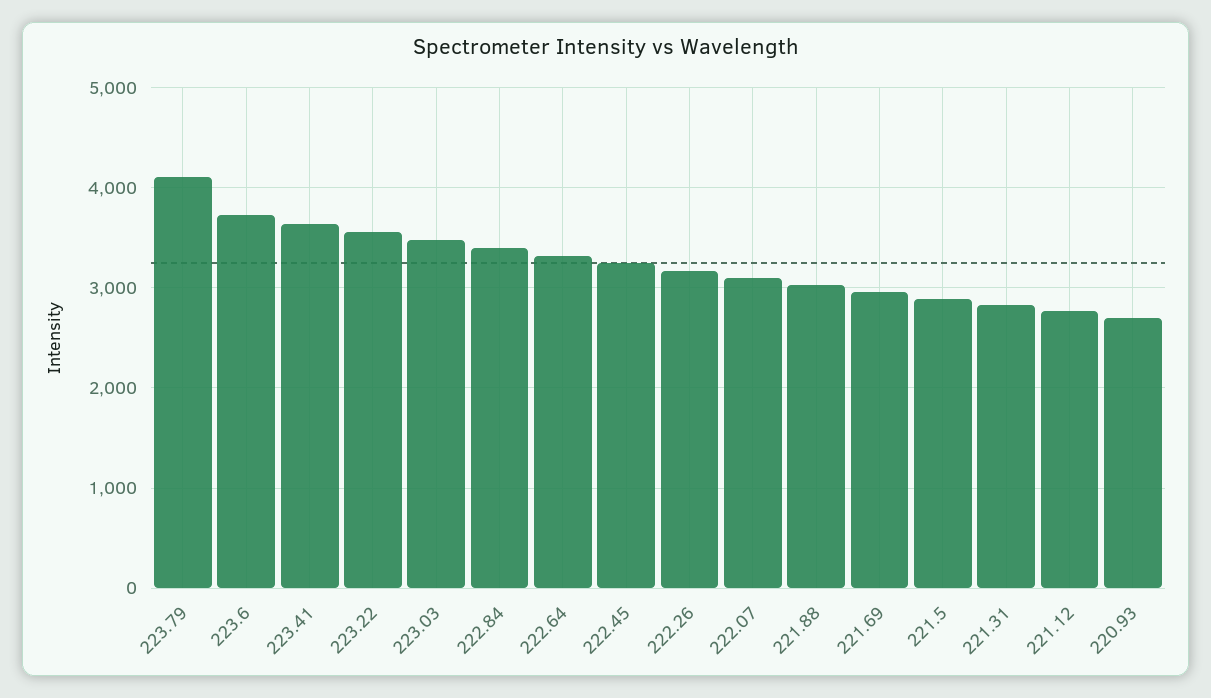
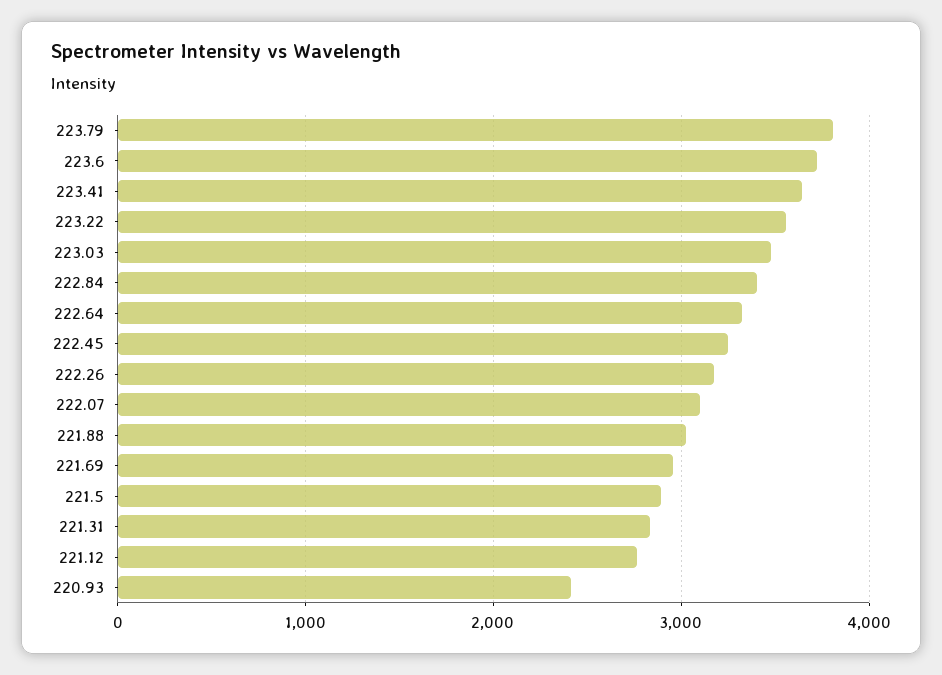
  {
-   "223.79": 4100,
+   "223.79": 3800,
    "223.6": 3700,
    "223.41": 3600,
    "223.22": 3600,
    "223.03": 3500,
    "222.84": 3400,
    "222.64": 3300,
    "222.45": 3200,
    "222.26": 3200,
    "222.07": 3100,
    "221.88": 3000,
    "221.69": 3000,
    "221.5": 2900,
    "221.31": 2800,
    "221.12": 2800,
-   "220.93": 2700
+   "220.93": 2400
  }

